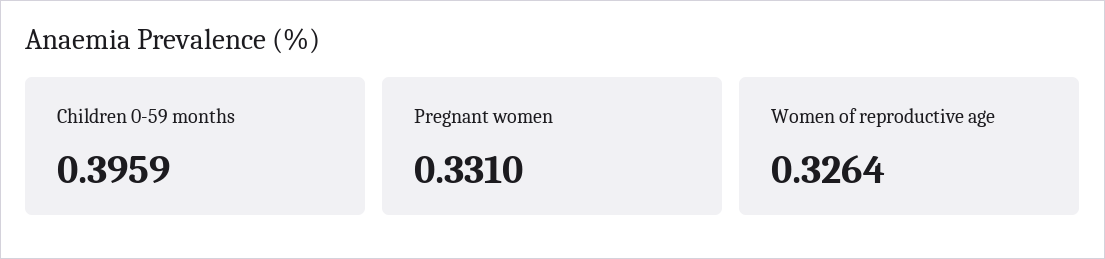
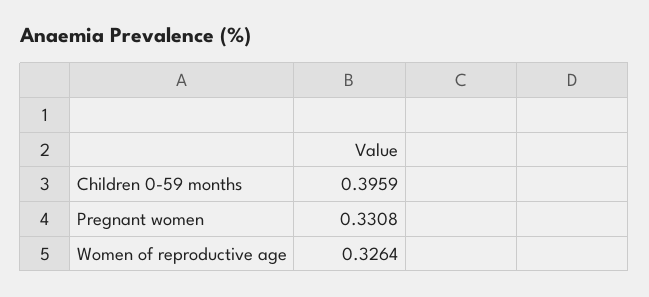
  {
    "Children 0-59 months": 0.3959,
-   "Pregnant women": 0.331,
+   "Pregnant women": 0.3308,
    "Women of reproductive age": 0.3264
  }

